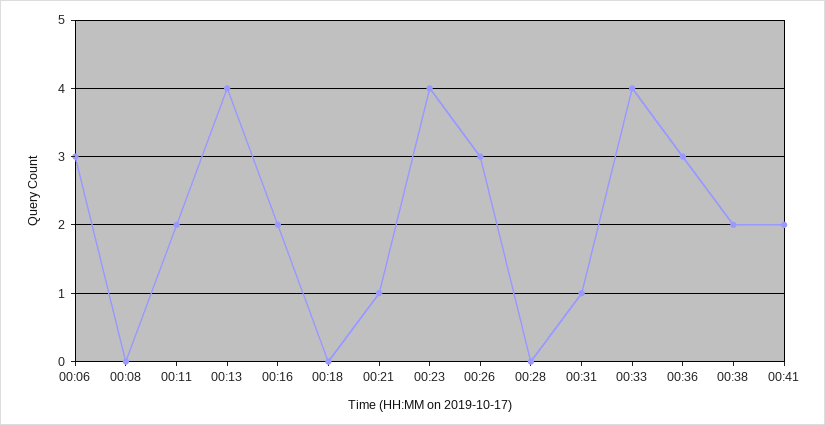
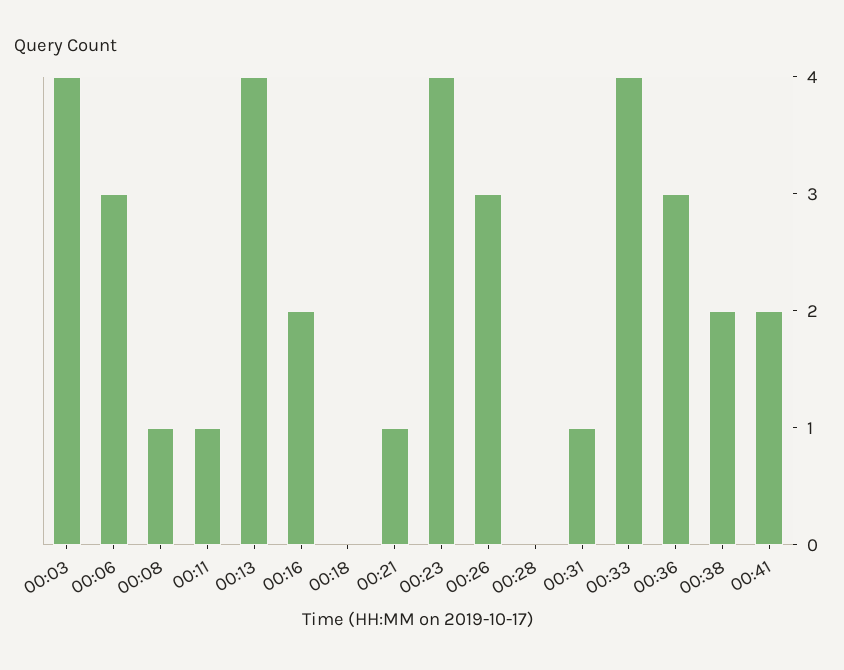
  {
    "00:06": 3,
-   "00:08": 0,
+   "00:08": 1,
-   "00:11": 2,
+   "00:11": 1,
    "00:13": 4,
    "00:16": 2,
    "00:18": 0,
    "00:21": 1,
    "00:23": 4,
    "00:26": 3,
    "00:28": 0,
    "00:31": 1,
    "00:33": 4,
    "00:36": 3,
    "00:38": 2,
-   "00:41": 2
+   "00:41": 2,
+   "00:03": 4
  }

